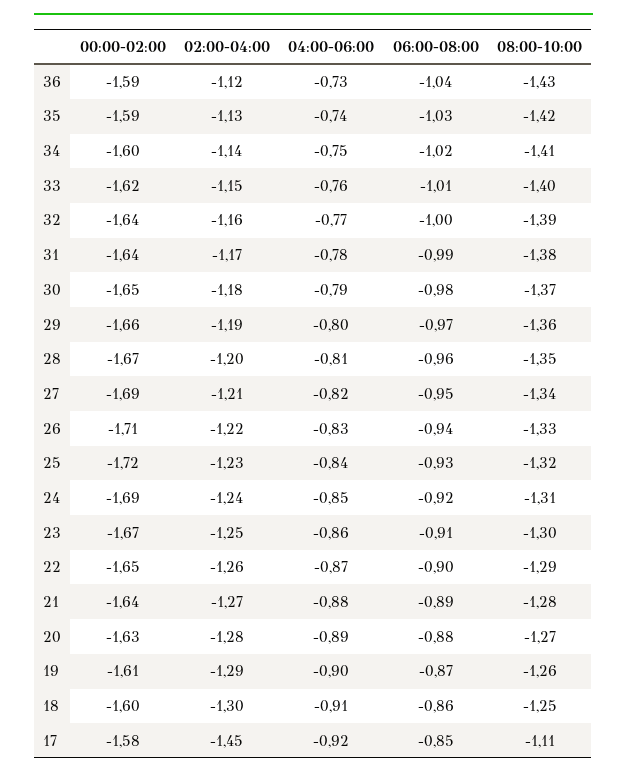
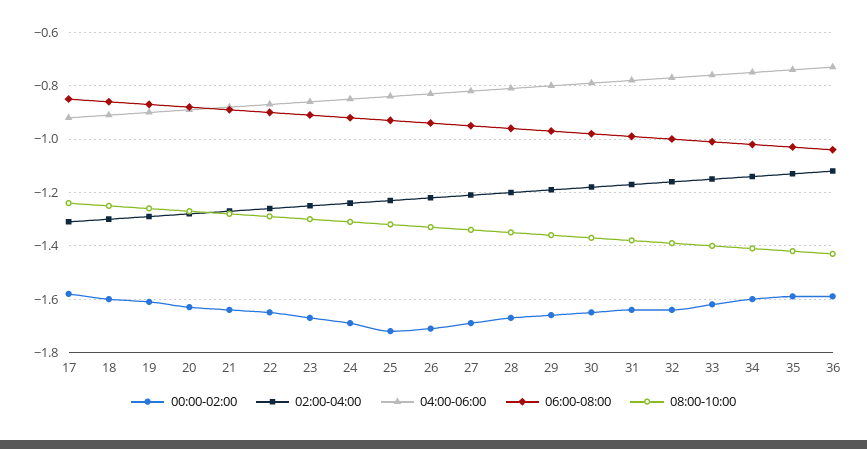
  {
    "00:00-02:00": {
      "36": -1.59,
      "35": -1.59,
      "34": -1.6,
      "33": -1.62,
      "32": -1.64,
      "31": -1.64,
      "30": -1.65,
      "29": -1.66,
      "28": -1.67,
      "27": -1.69,
      "26": -1.71,
      "25": -1.72,
      "24": -1.69,
      "23": -1.67,
      "22": -1.65,
      "21": -1.64,
      "20": -1.63,
      "19": -1.61,
      "18": -1.6,
      "17": -1.58
    },
    "02:00-04:00": {
      "36": -1.12,
      "35": -1.13,
      "34": -1.14,
      "33": -1.15,
      "32": -1.16,
      "31": -1.17,
      "30": -1.18,
      "29": -1.19,
      "28": -1.2,
      "27": -1.21,
      "26": -1.22,
      "25": -1.23,
      "24": -1.24,
      "23": -1.25,
      "22": -1.26,
      "21": -1.27,
      "20": -1.28,
      "19": -1.29,
      "18": -1.3,
-     "17": -1.45
+     "17": -1.3
    },
    "04:00-06:00": {
      "36": -0.73,
      "35": -0.74,
      "34": -0.75,
      "33": -0.76,
      "32": -0.77,
      "31": -0.78,
      "30": -0.79,
      "29": -0.8,
      "28": -0.81,
      "27": -0.82,
      "26": -0.83,
      "25": -0.84,
      "24": -0.85,
      "23": -0.86,
      "22": -0.87,
      "21": -0.88,
      "20": -0.89,
      "19": -0.9,
      "18": -0.91,
      "17": -0.92
    },
    "06:00-08:00": {
      "36": -1.04,
      "35": -1.03,
      "34": -1.02,
      "33": -1.01,
      "32": -1,
      "31": -0.99,
      "30": -0.98,
      "29": -0.97,
      "28": -0.96,
      "27": -0.95,
      "26": -0.94,
      "25": -0.93,
      "24": -0.92,
      "23": -0.91,
      "22": -0.9,
      "21": -0.89,
      "20": -0.88,
      "19": -0.87,
      "18": -0.86,
      "17": -0.85
    },
    "08:00-10:00": {
      "36": -1.43,
      "35": -1.42,
      "34": -1.41,
      "33": -1.4,
      "32": -1.39,
      "31": -1.38,
      "30": -1.37,
      "29": -1.36,
      "28": -1.35,
      "27": -1.34,
      "26": -1.33,
      "25": -1.32,
      "24": -1.31,
      "23": -1.3,
      "22": -1.29,
      "21": -1.28,
      "20": -1.27,
      "19": -1.26,
      "18": -1.25,
-     "17": -1.11
+     "17": -1.25
    }
  }

